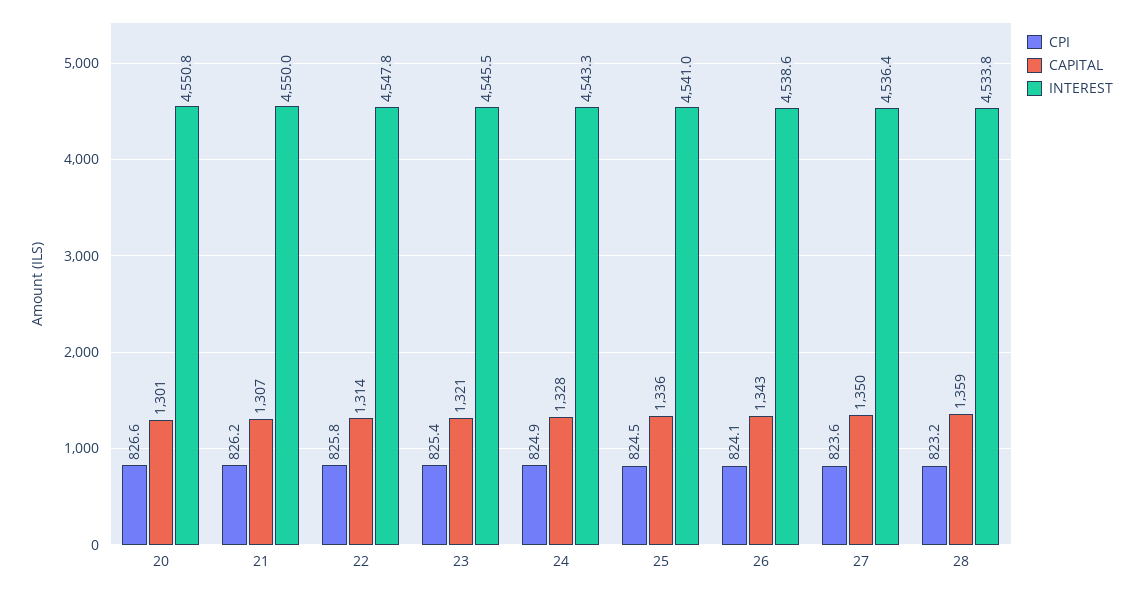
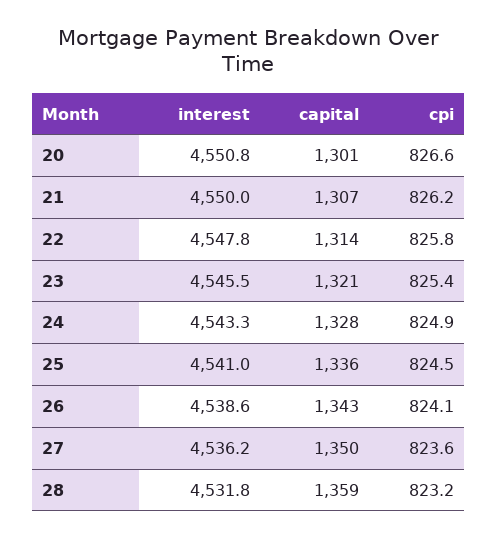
  {
    "CPI": {
      "20": 826.6,
      "21": 826.2,
      "22": 825.8,
      "23": 825.4,
      "24": 824.9,
      "25": 824.5,
      "26": 824.1,
      "27": 823.6,
      "28": 823.2
    },
    "CAPITAL": {
      "20": 1301,
      "21": 1307,
      "22": 1314,
      "23": 1321,
      "24": 1328,
      "25": 1336,
      "26": 1343,
      "27": 1350,
      "28": 1359
    },
    "INTEREST": {
      "20": 4550.8,
      "21": 4550,
      "22": 4547.8,
      "23": 4545.5,
      "24": 4543.3,
      "25": 4541,
      "26": 4538.6,
-     "27": 4536.4,
+     "27": 4536.2,
-     "28": 4533.8
+     "28": 4531.8
    }
  }

